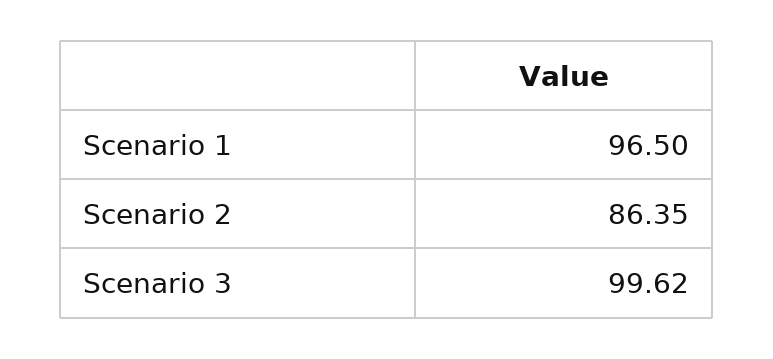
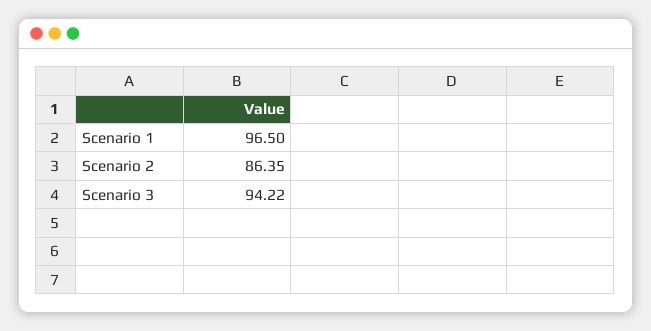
  {
    "Scenario 1": 96.5,
    "Scenario 2": 86.35,
-   "Scenario 3": 99.62
+   "Scenario 3": 94.22
  }

